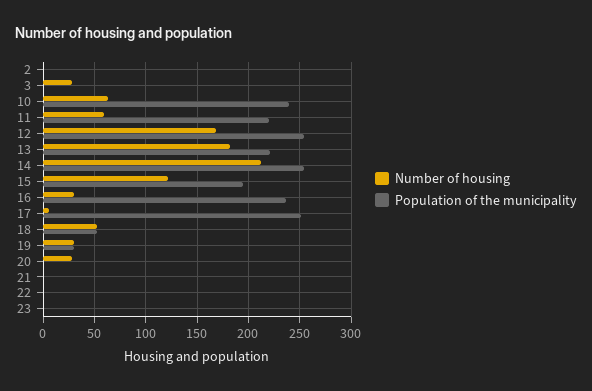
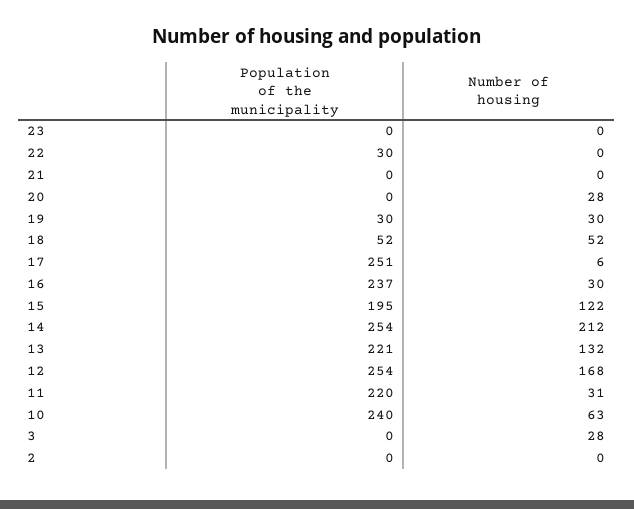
  {
    "Number of housing": {
      "2": 0,
      "3": 28,
      "10": 63,
-     "11": 60,
+     "11": 31,
      "12": 168,
-     "13": 180,
+     "13": 132,
      "14": 212,
      "15": 122,
      "16": 30,
      "17": 6,
      "18": 52,
      "19": 30,
      "20": 28,
      "21": 0,
      "22": 0,
      "23": 0
    },
    "Population of the municipality": {
      "2": 0,
      "3": 0,
      "10": 240,
      "11": 220,
      "12": 254,
      "13": 221,
      "14": 254,
      "15": 195,
      "16": 237,
      "17": 251,
      "18": 52,
      "19": 30,
      "20": 0,
      "21": 0,
-     "22": 0,
+     "22": 30,
      "23": 0
    }
  }

